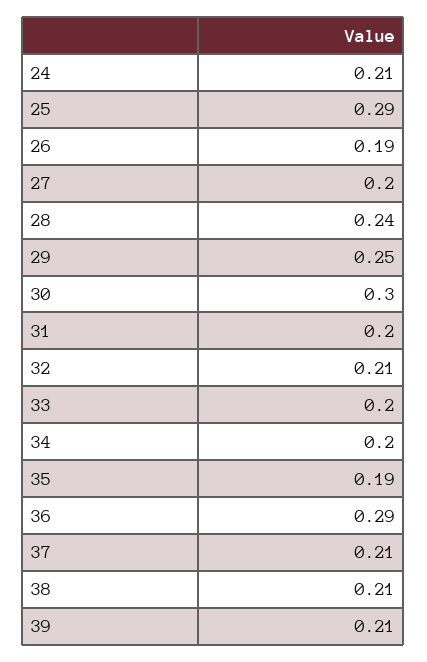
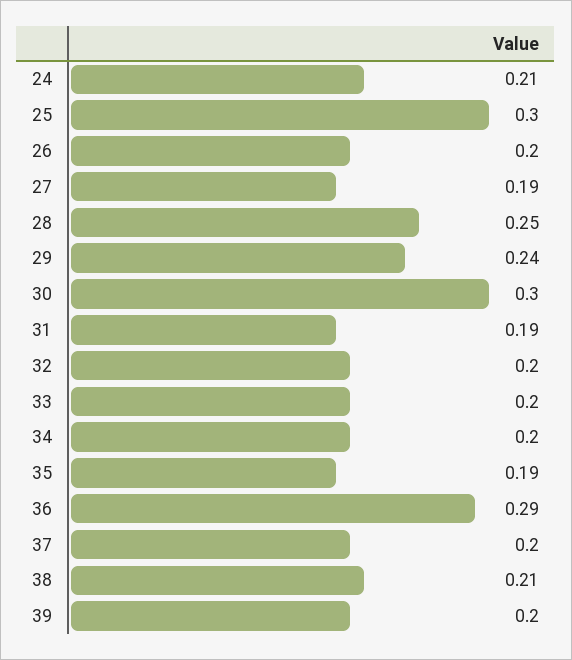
  {
    "24": 0.21,
-   "25": 0.29,
+   "25": 0.3,
-   "26": 0.19,
+   "26": 0.2,
-   "27": 0.2,
+   "27": 0.19,
-   "28": 0.24,
+   "28": 0.25,
-   "29": 0.25,
+   "29": 0.24,
    "30": 0.3,
-   "31": 0.2,
+   "31": 0.19,
-   "32": 0.21,
+   "32": 0.2,
    "33": 0.2,
    "34": 0.2,
    "35": 0.19,
    "36": 0.29,
-   "37": 0.21,
+   "37": 0.2,
    "38": 0.21,
-   "39": 0.21
+   "39": 0.2
  }

